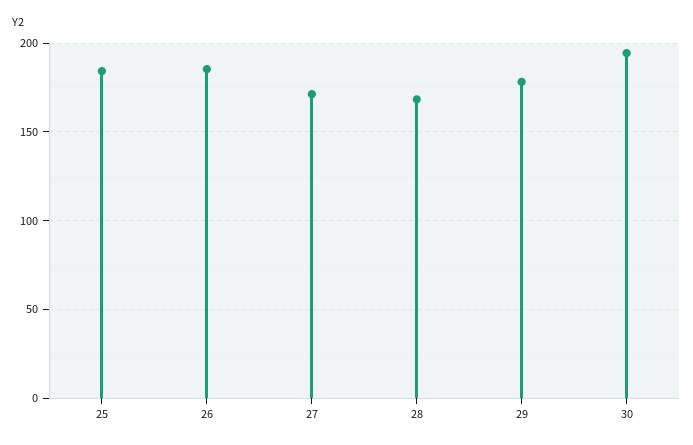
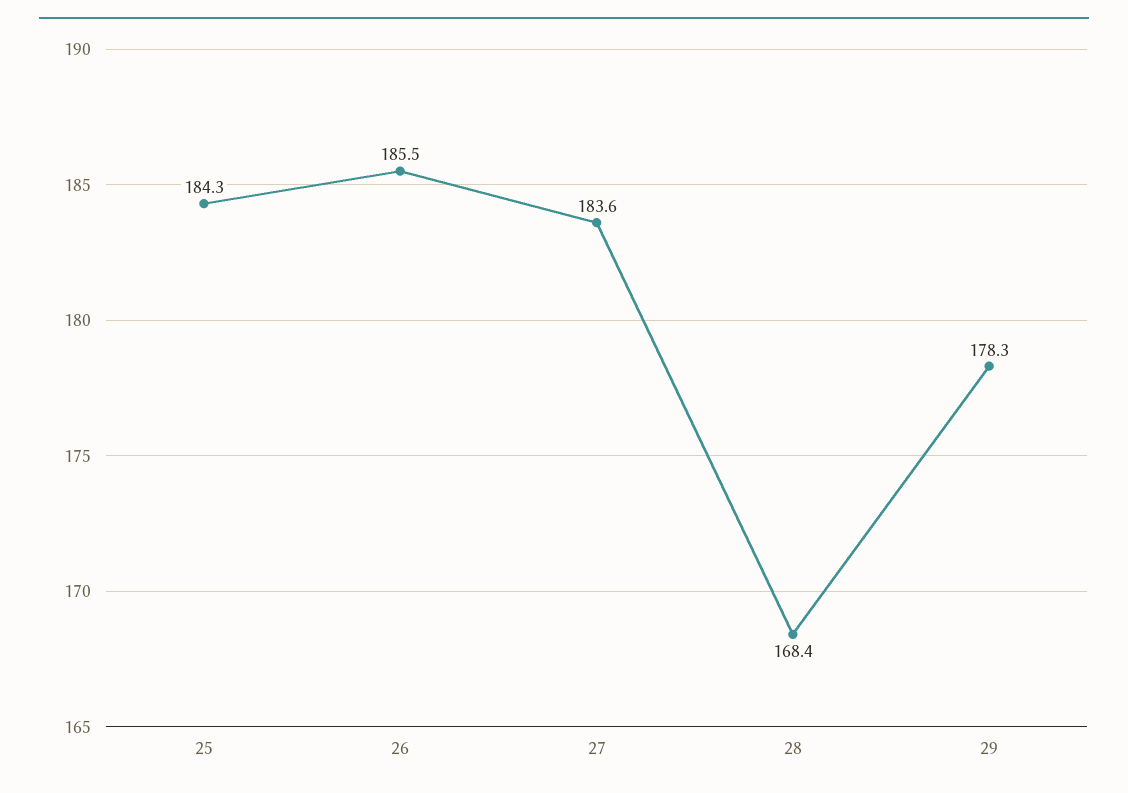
  {
    "25": 184.3,
    "26": 185.5,
-   "27": 170,
+   "27": 183.6,
    "28": 168.4,
-   "29": 178.3,
+   "29": 178.3
-   "30": 195
  }

